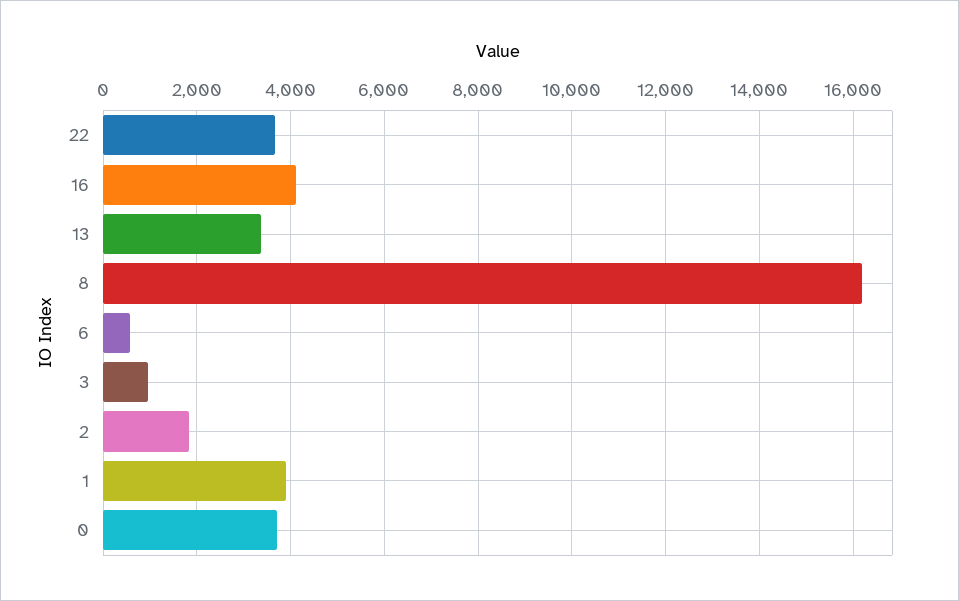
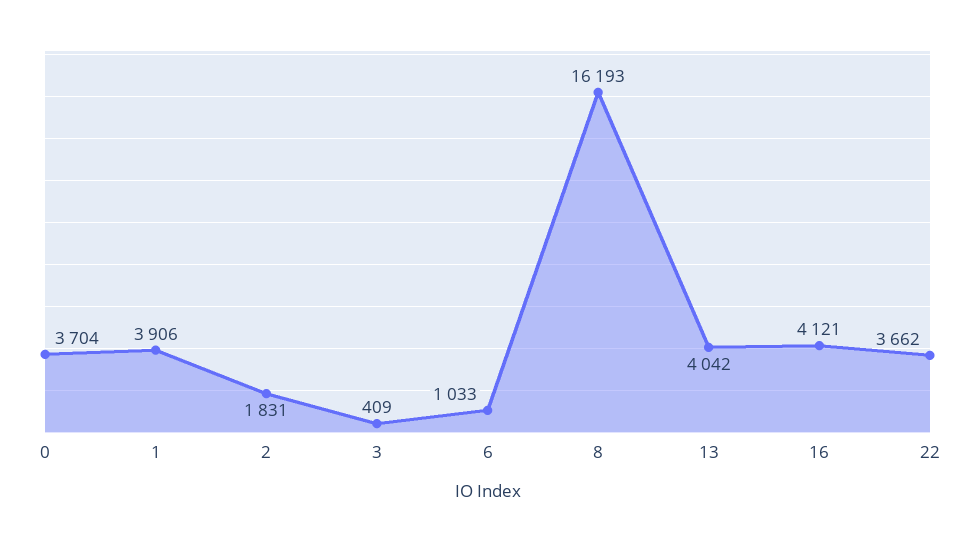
  {
    "22": 3662,
    "16": 4121,
-   "13": 3400,
+   "13": 4042,
    "8": 16193,
-   "6": 600,
+   "6": 1033,
-   "3": 1000,
+   "3": 409,
    "2": 1831,
    "1": 3906,
    "0": 3704
  }

